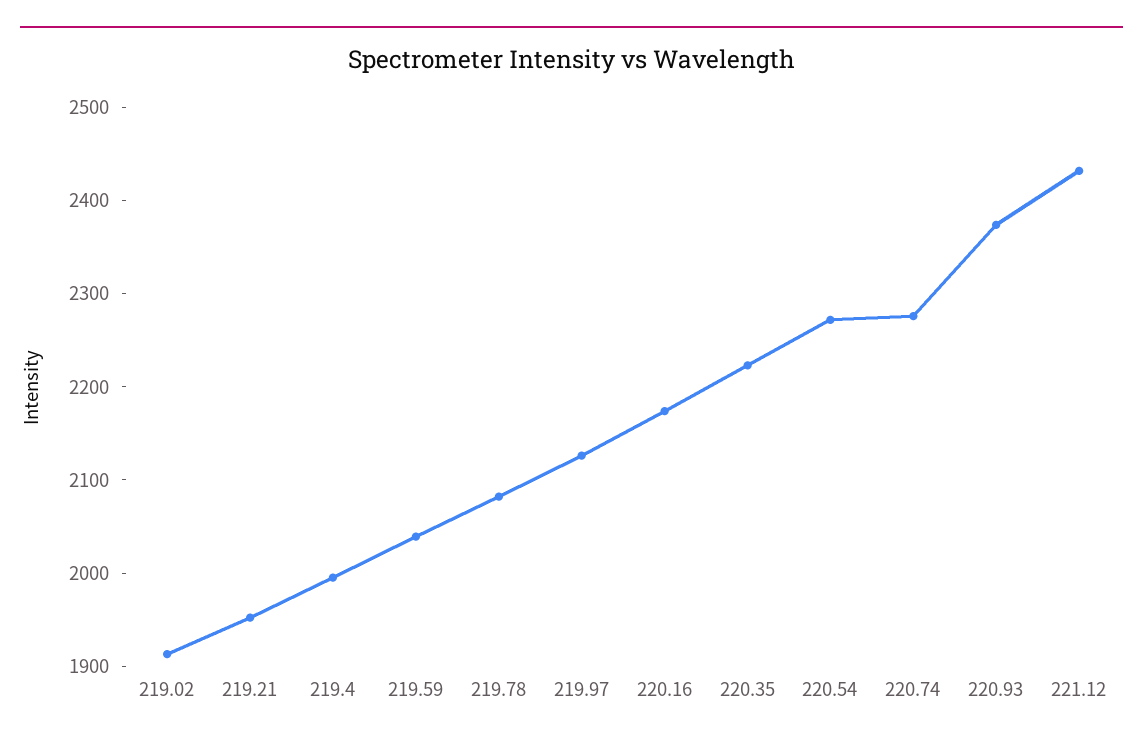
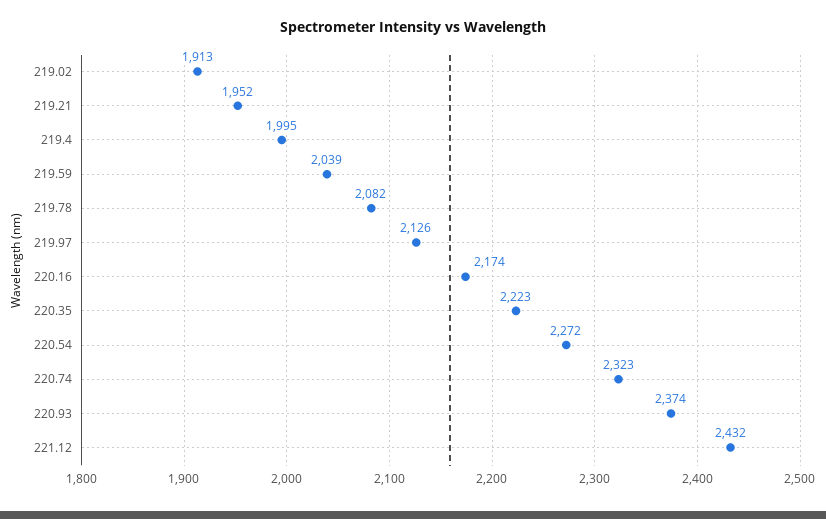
  {
    "219.02": 1913,
    "219.21": 1952,
    "219.4": 1995,
    "219.59": 2039,
    "219.78": 2082,
    "219.97": 2126,
    "220.16": 2174,
    "220.35": 2223,
    "220.54": 2272,
-   "220.74": 2280,
+   "220.74": 2323,
    "220.93": 2374,
    "221.12": 2432
  }

